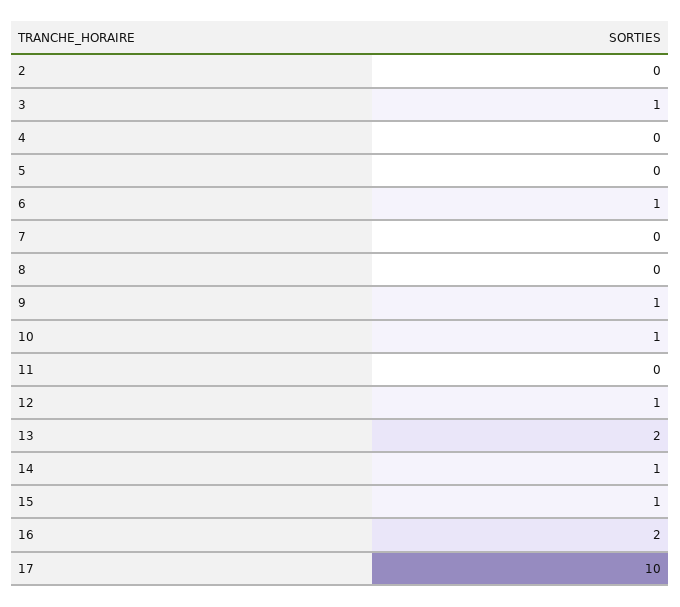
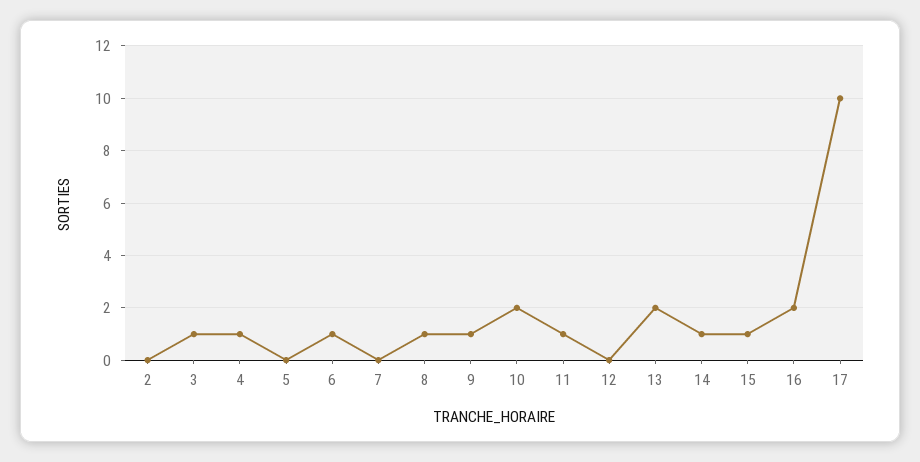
  {
    "2": 0,
    "3": 1,
-   "4": 0,
+   "4": 1,
    "5": 0,
    "6": 1,
    "7": 0,
-   "8": 0,
+   "8": 1,
    "9": 1,
-   "10": 1,
+   "10": 2,
-   "11": 0,
+   "11": 1,
-   "12": 1,
+   "12": 0,
    "13": 2,
    "14": 1,
    "15": 1,
    "16": 2,
    "17": 10
  }

